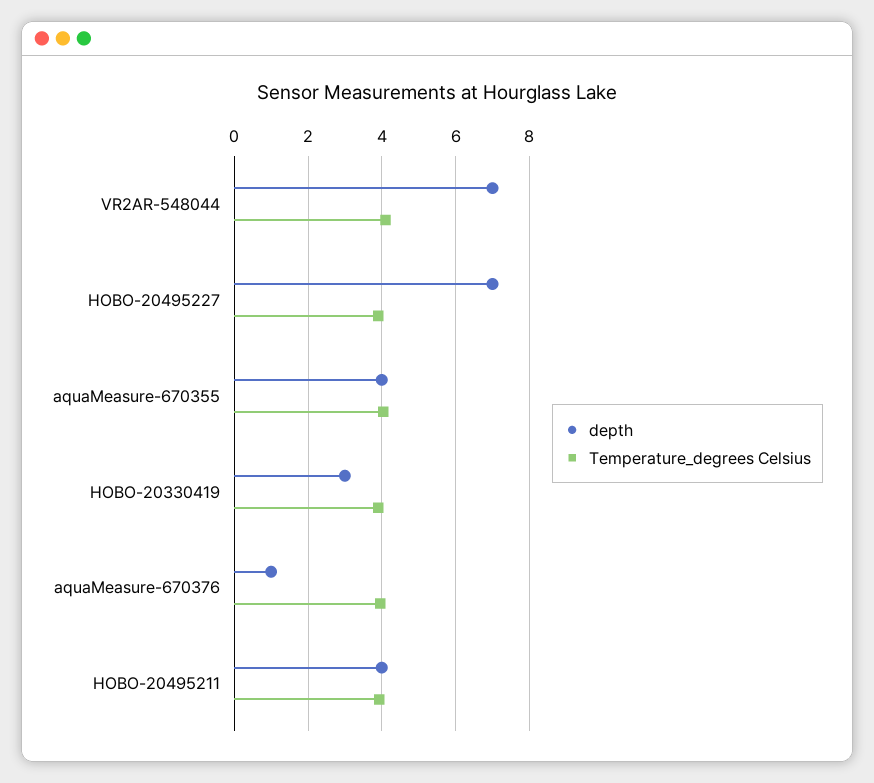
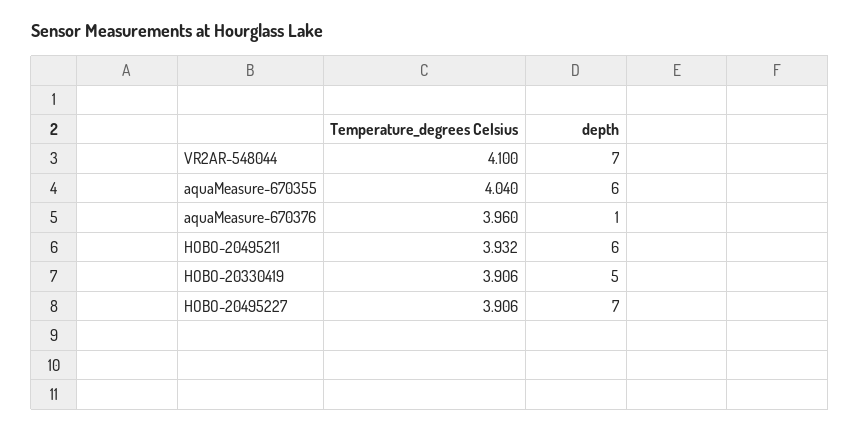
  {
    "depth": {
      "VR2AR-548044": 7,
      "HOBO-20495227": 7,
-     "aquaMeasure-670355": 4,
+     "aquaMeasure-670355": 6,
-     "HOBO-20330419": 3,
+     "HOBO-20330419": 5,
      "aquaMeasure-670376": 1,
-     "HOBO-20495211": 4
+     "HOBO-20495211": 6
    },
    "Temperature_degrees Celsius": {
      "VR2AR-548044": 4.1,
      "HOBO-20495227": 3.906,
      "aquaMeasure-670355": 4.04,
      "HOBO-20330419": 3.906,
      "aquaMeasure-670376": 3.96,
      "HOBO-20495211": 3.932
    }
  }

